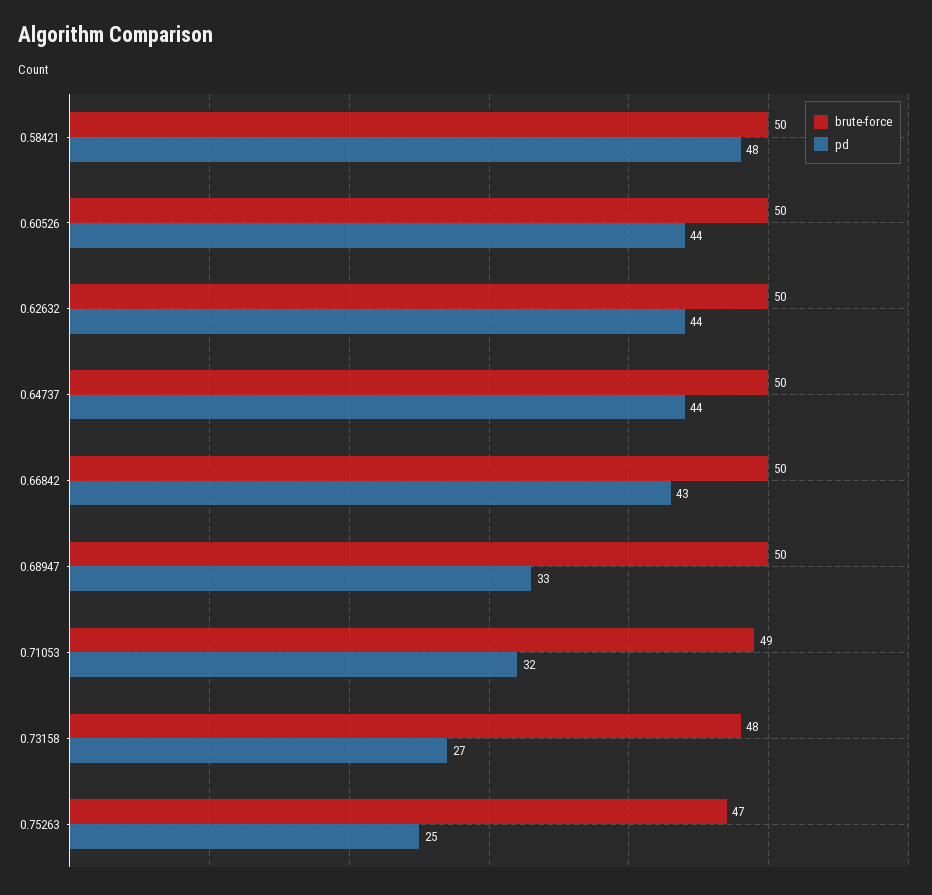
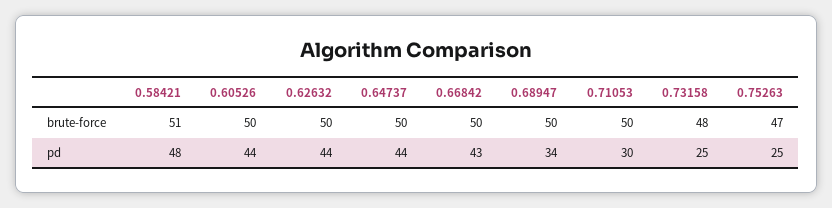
  {
    "brute-force": {
-     "0.58421": 50,
+     "0.58421": 51,
      "0.60526": 50,
      "0.62632": 50,
      "0.64737": 50,
      "0.66842": 50,
      "0.68947": 50,
-     "0.71053": 49,
+     "0.71053": 50,
      "0.73158": 48,
      "0.75263": 47
    },
    "pd": {
      "0.58421": 48,
      "0.60526": 44,
      "0.62632": 44,
      "0.64737": 44,
      "0.66842": 43,
-     "0.68947": 33,
+     "0.68947": 34,
-     "0.71053": 32,
+     "0.71053": 30,
-     "0.73158": 27,
+     "0.73158": 25,
      "0.75263": 25
    }
  }

